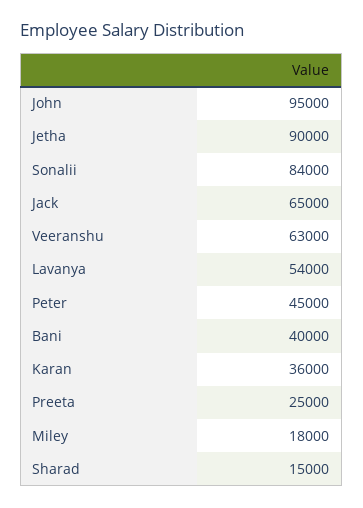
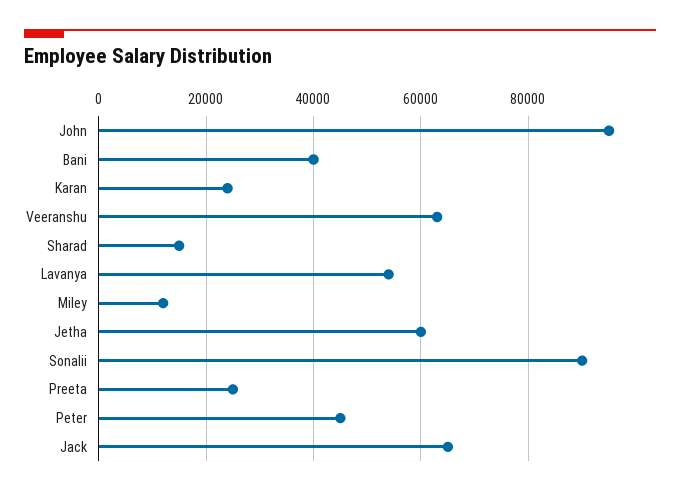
  {
    "John": 95000,
-   "Jetha": 90000,
+   "Jetha": 60000,
-   "Sonalii": 84000,
+   "Sonalii": 90000,
    "Jack": 65000,
    "Veeranshu": 63000,
    "Lavanya": 54000,
    "Peter": 45000,
    "Bani": 40000,
-   "Karan": 36000,
+   "Karan": 24000,
    "Preeta": 25000,
-   "Miley": 18000,
+   "Miley": 12000,
    "Sharad": 15000
  }

